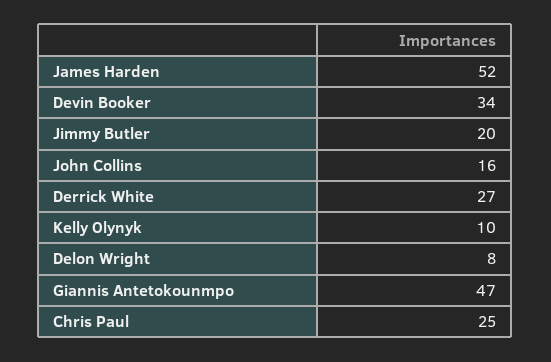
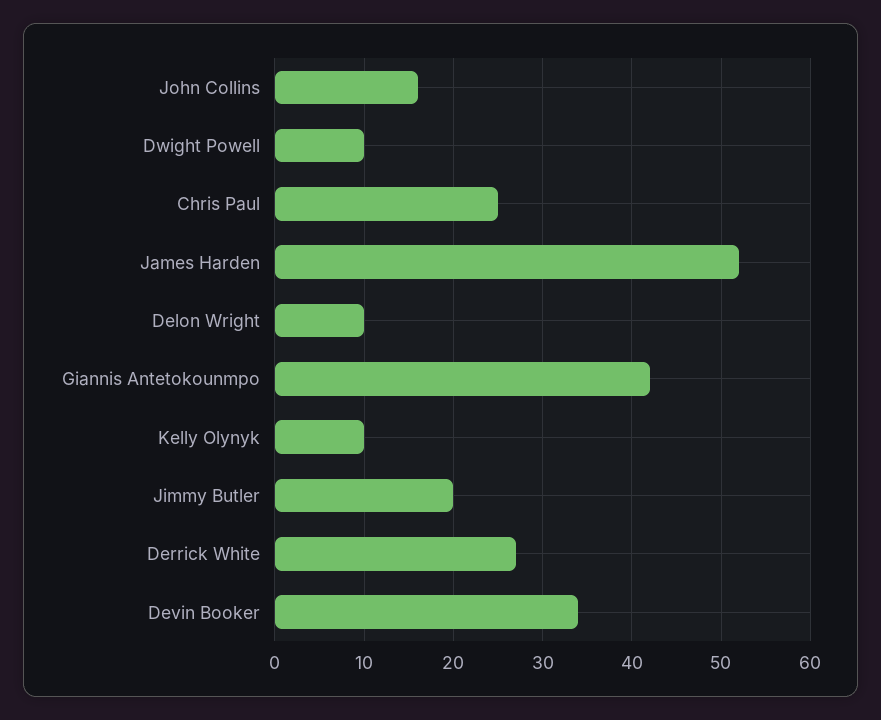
  {
    "James Harden": 52,
    "Devin Booker": 34,
    "Jimmy Butler": 20,
    "John Collins": 16,
    "Derrick White": 27,
    "Kelly Olynyk": 10,
-   "Delon Wright": 8,
+   "Delon Wright": 10,
-   "Giannis Antetokounmpo": 47,
+   "Giannis Antetokounmpo": 42,
-   "Chris Paul": 25
+   "Chris Paul": 25,
+   "Dwight Powell": 10
  }

